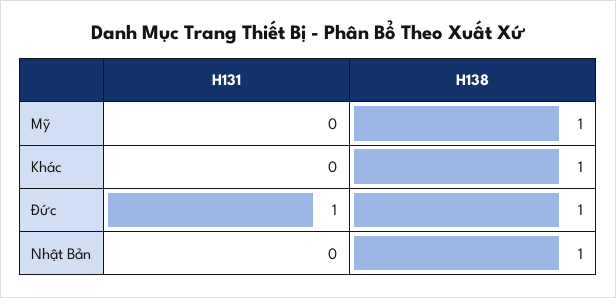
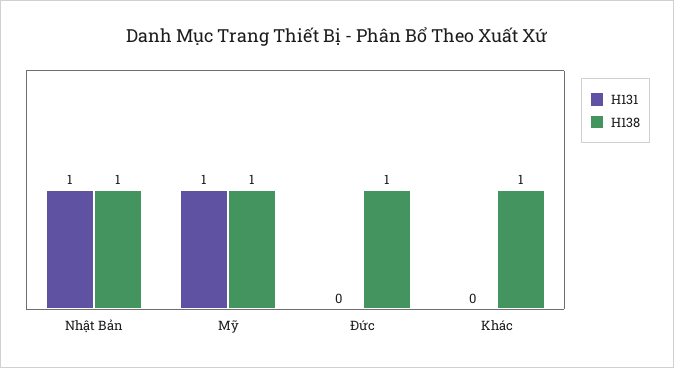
  {
    "H131": {
-     "Mỹ": 0,
+     "Mỹ": 1,
      "Khác": 0,
-     "Đức": 1,
+     "Đức": 0,
-     "Nhật Bản": 0
+     "Nhật Bản": 1
    },
    "H138": {
      "Mỹ": 1,
      "Khác": 1,
      "Đức": 1,
      "Nhật Bản": 1
    }
  }

